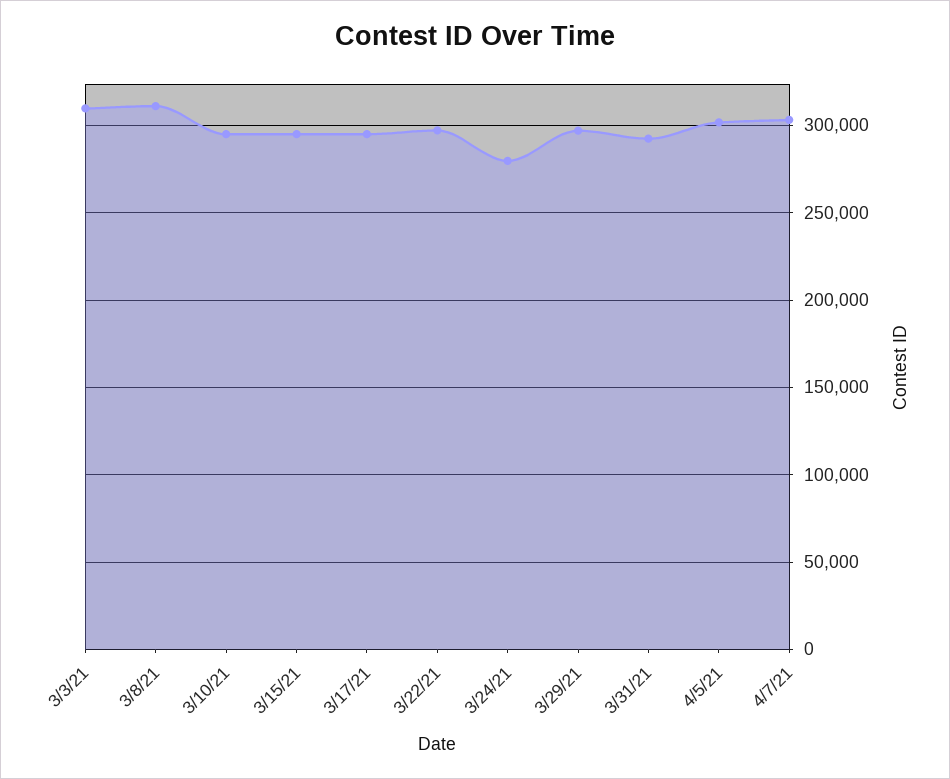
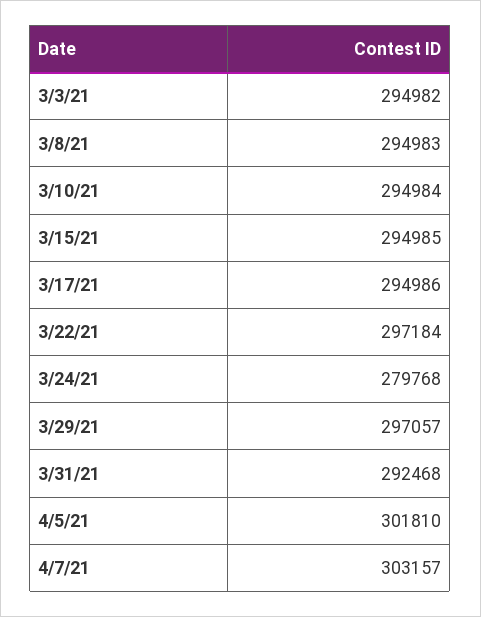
  {
-   "3/3/21": 310000,
+   "3/3/21": 294982,
-   "3/8/21": 310000,
+   "3/8/21": 294983,
    "3/10/21": 294984,
    "3/15/21": 294985,
    "3/17/21": 294986,
    "3/22/21": 297184,
    "3/24/21": 279768,
    "3/29/21": 297057,
    "3/31/21": 292468,
    "4/5/21": 301810,
    "4/7/21": 303157
  }

